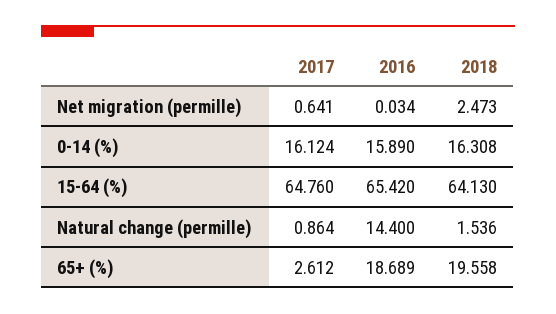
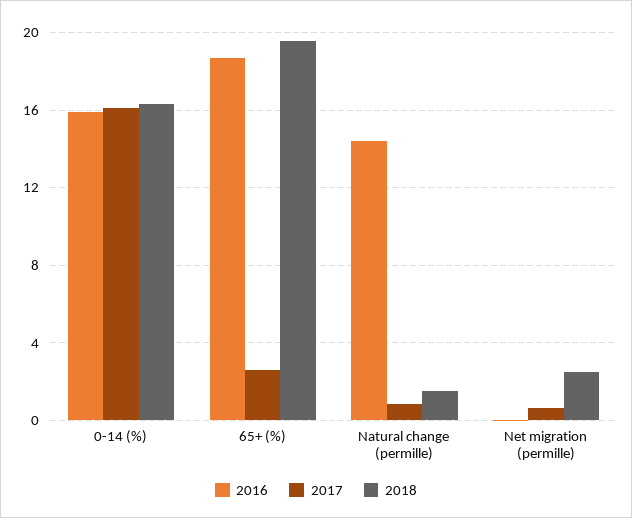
  {
    "2017": {
      "Net migration (permille)": 0.641,
      "0-14 (%)": 16.124,
-     "15-64 (%)": 64.76,
      "Natural change (permille)": 0.864,
      "65+ (%)": 2.612
    },
    "2016": {
      "Net migration (permille)": 0.034,
      "0-14 (%)": 15.89,
-     "15-64 (%)": 65.42,
      "Natural change (permille)": 14.4,
      "65+ (%)": 18.689
    },
    "2018": {
      "Net migration (permille)": 2.473,
      "0-14 (%)": 16.308,
-     "15-64 (%)": 64.13,
      "Natural change (permille)": 1.536,
      "65+ (%)": 19.558
    }
  }

